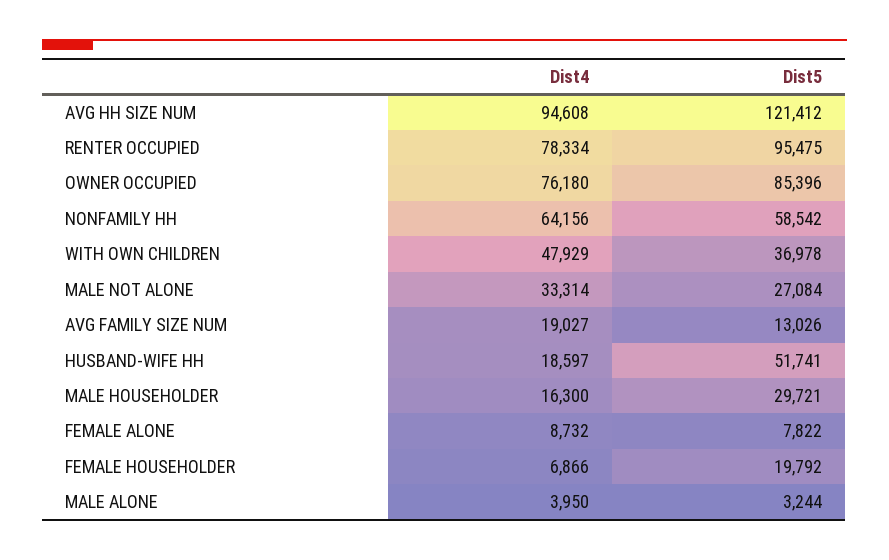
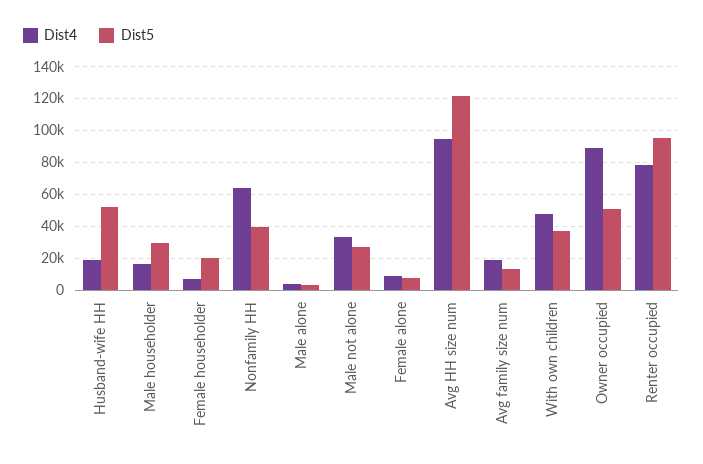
  {
    "Dist4": {
      "AVG HH SIZE NUM": 94608,
      "RENTER OCCUPIED": 78334,
-     "OWNER OCCUPIED": 76180,
+     "OWNER OCCUPIED": 90000,
      "NONFAMILY HH": 64156,
      "WITH OWN CHILDREN": 47929,
      "MALE NOT ALONE": 33314,
      "AVG FAMILY SIZE NUM": 19027,
      "HUSBAND-WIFE HH": 18597,
      "MALE HOUSEHOLDER": 16300,
      "FEMALE ALONE": 8732,
      "FEMALE HOUSEHOLDER": 6866,
      "MALE ALONE": 3950
    },
    "Dist5": {
      "AVG HH SIZE NUM": 121412,
      "RENTER OCCUPIED": 95475,
-     "OWNER OCCUPIED": 85396,
+     "OWNER OCCUPIED": 50000,
-     "NONFAMILY HH": 58542,
+     "NONFAMILY HH": 40000,
      "WITH OWN CHILDREN": 36978,
      "MALE NOT ALONE": 27084,
      "AVG FAMILY SIZE NUM": 13026,
      "HUSBAND-WIFE HH": 51741,
      "MALE HOUSEHOLDER": 29721,
      "FEMALE ALONE": 7822,
      "FEMALE HOUSEHOLDER": 19792,
      "MALE ALONE": 3244
    }
  }

